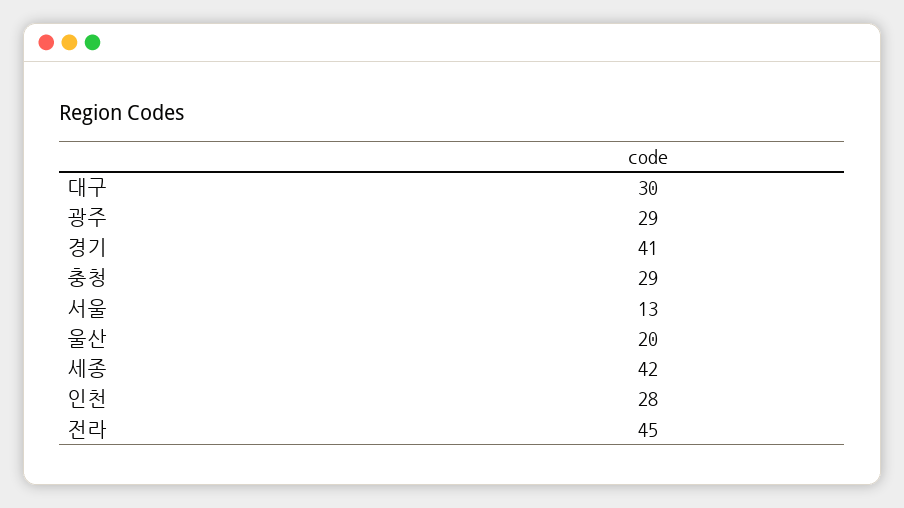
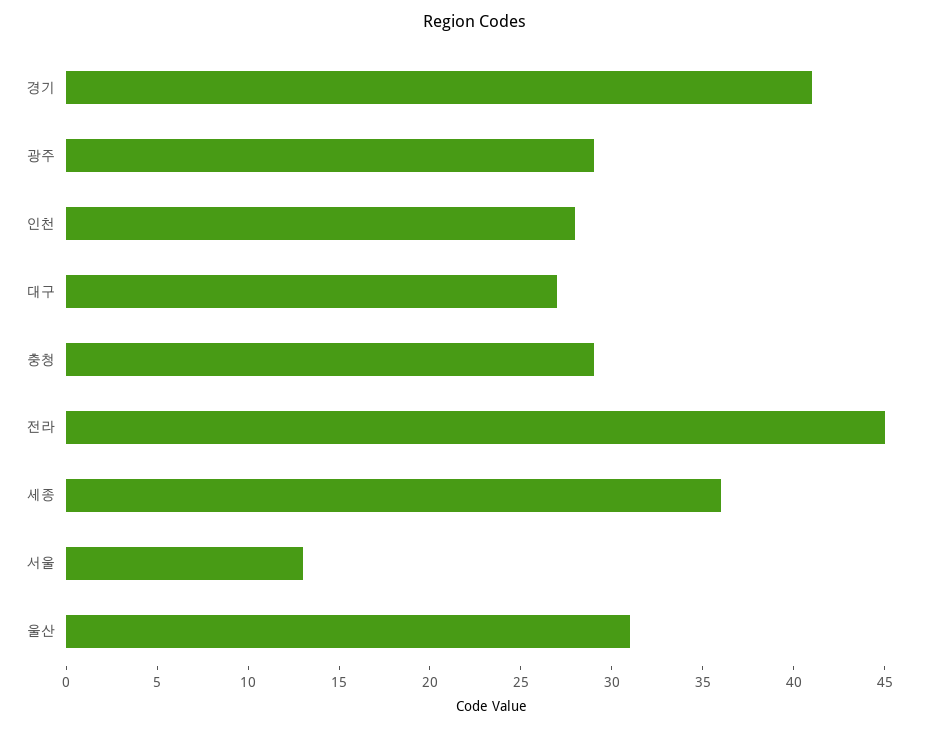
  {
-   "대구": 30,
+   "대구": 27,
    "광주": 29,
    "경기": 41,
    "충청": 29,
    "서울": 13,
-   "울산": 20,
+   "울산": 31,
-   "세종": 42,
+   "세종": 36,
    "인천": 28,
    "전라": 45
  }

